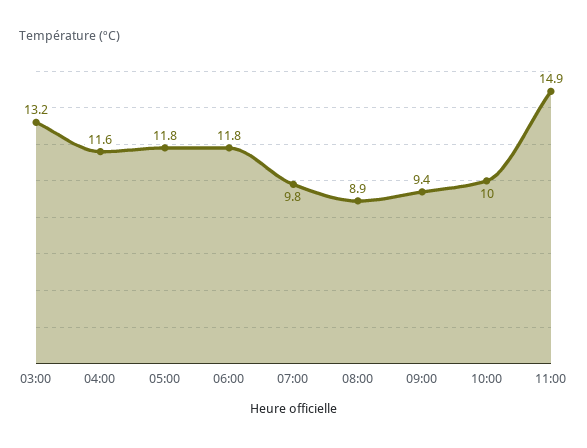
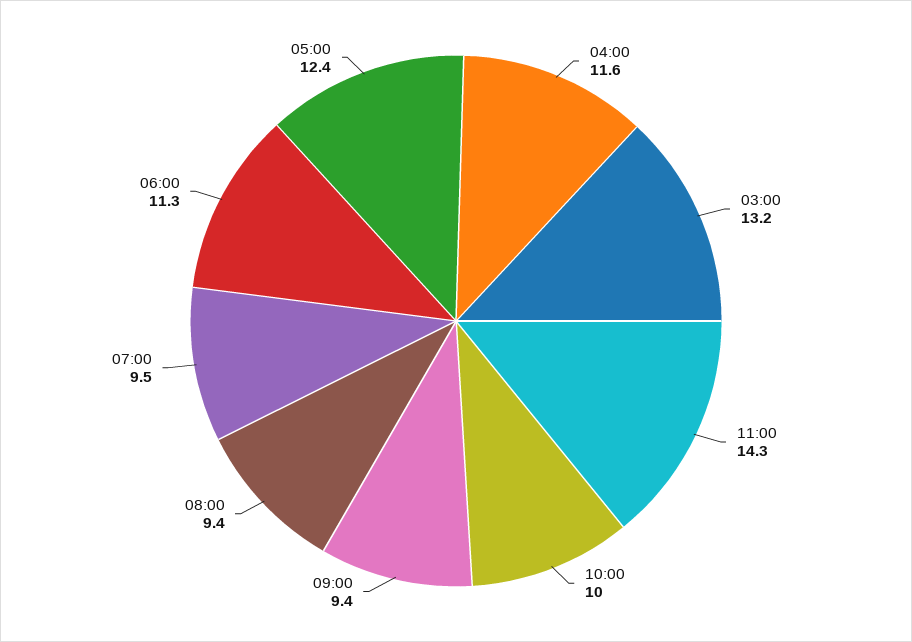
  {
    "03:00": 13.2,
    "04:00": 11.6,
-   "05:00": 11.8,
+   "05:00": 12.4,
-   "06:00": 11.8,
+   "06:00": 11.3,
-   "07:00": 9.8,
+   "07:00": 9.5,
-   "08:00": 8.9,
+   "08:00": 9.4,
    "09:00": 9.4,
    "10:00": 10,
-   "11:00": 14.9
+   "11:00": 14.3
  }

